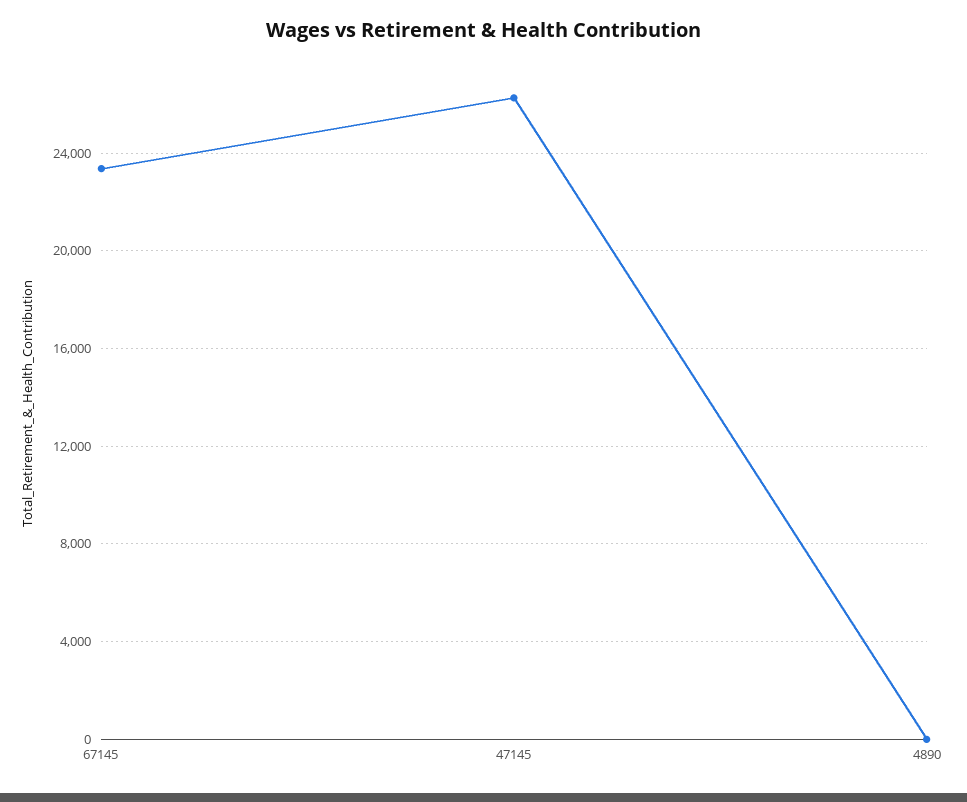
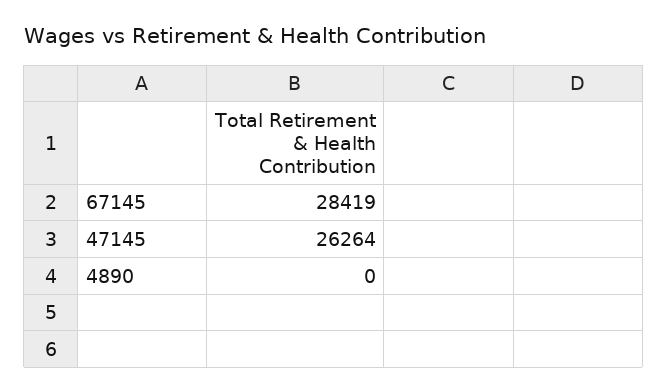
  {
-   "67145": 23500,
+   "67145": 28419,
    "47145": 26264,
    "4890": 0
  }

